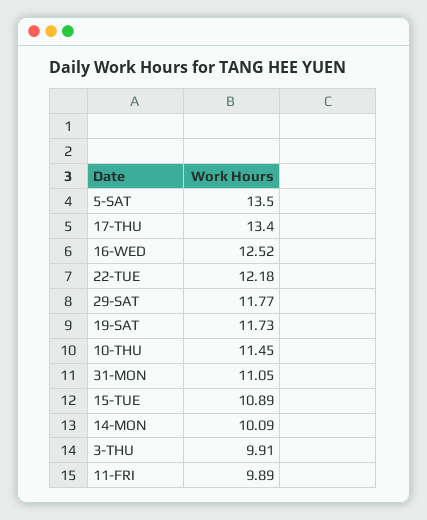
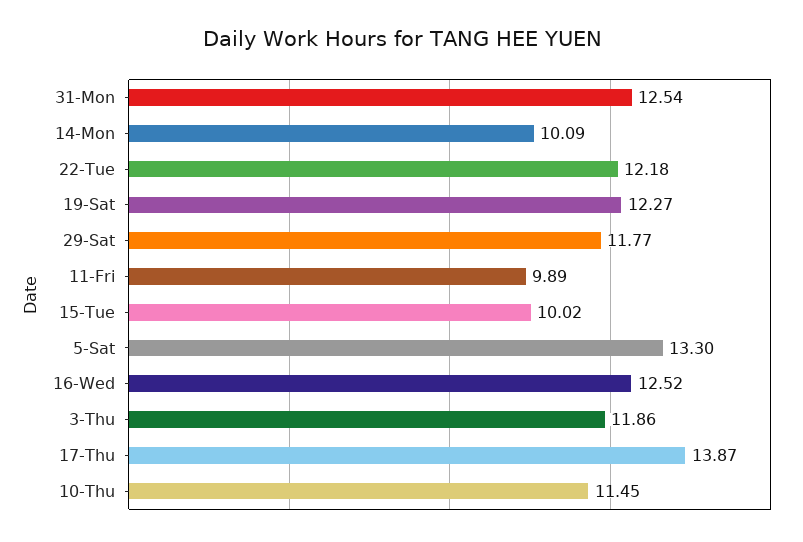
  {
-   "5-SAT": 13.5,
+   "5-SAT": 13.3,
-   "17-THU": 13.4,
+   "17-THU": 13.87,
    "16-WED": 12.52,
    "22-TUE": 12.18,
    "29-SAT": 11.77,
-   "19-SAT": 11.73,
+   "19-SAT": 12.27,
    "10-THU": 11.45,
-   "31-MON": 11.05,
+   "31-MON": 12.54,
-   "15-TUE": 10.89,
+   "15-TUE": 10.02,
    "14-MON": 10.09,
-   "3-THU": 9.91,
+   "3-THU": 11.86,
    "11-FRI": 9.89
  }

